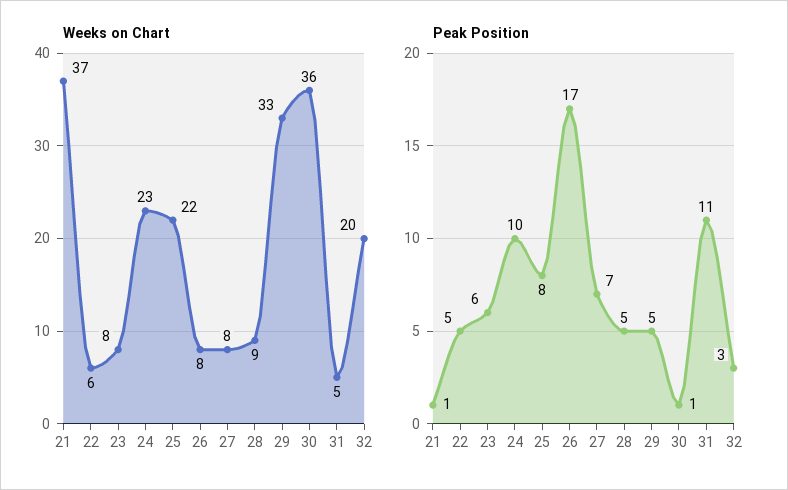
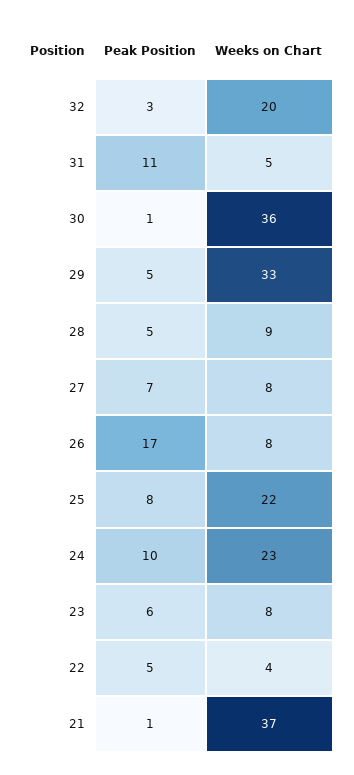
  {
    "Weeks on Chart": {
      "21": 37,
-     "22": 6,
+     "22": 4,
      "23": 8,
      "24": 23,
      "25": 22,
      "26": 8,
      "27": 8,
      "28": 9,
      "29": 33,
      "30": 36,
      "31": 5,
      "32": 20
    },
    "Peak Position": {
      "21": 1,
      "22": 5,
      "23": 6,
      "24": 10,
      "25": 8,
      "26": 17,
      "27": 7,
      "28": 5,
      "29": 5,
      "30": 1,
      "31": 11,
      "32": 3
    }
  }

